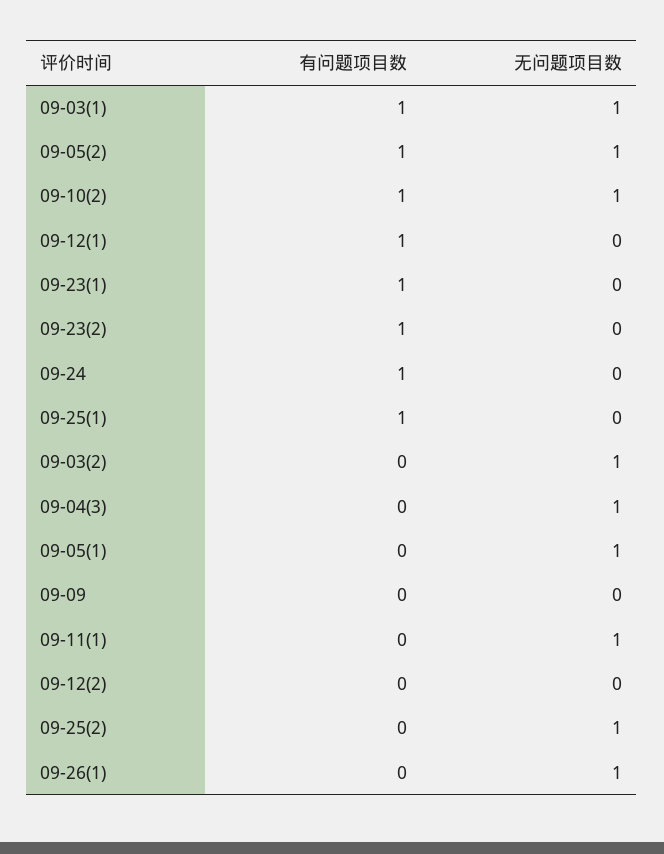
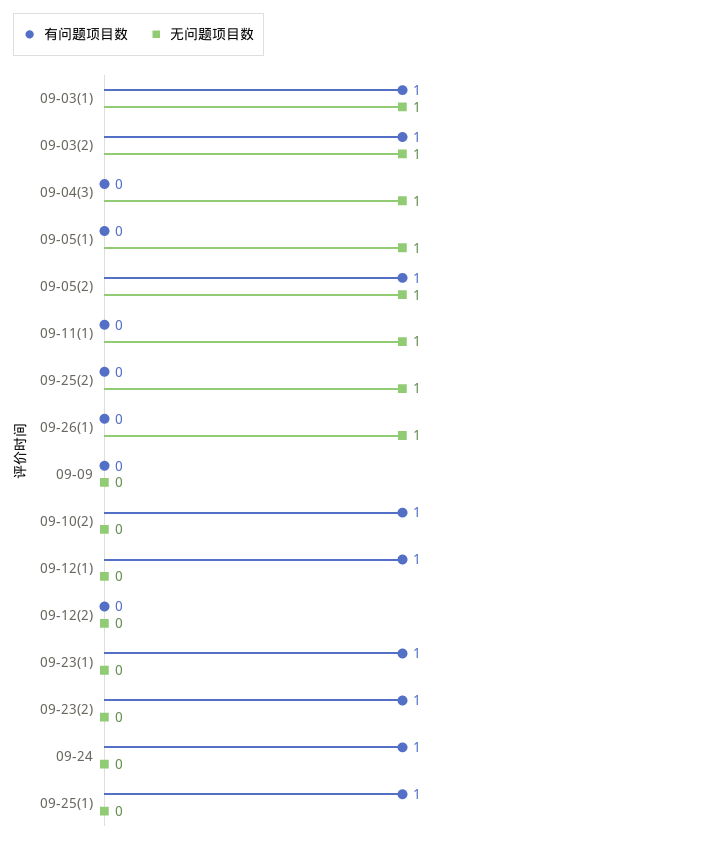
  {
    "有问题项目数": {
      "09-03(1)": 1,
      "09-05(2)": 1,
      "09-10(2)": 1,
      "09-12(1)": 1,
      "09-23(1)": 1,
      "09-23(2)": 1,
      "09-24": 1,
      "09-25(1)": 1,
-     "09-03(2)": 0,
+     "09-03(2)": 1,
      "09-04(3)": 0,
      "09-05(1)": 0,
      "09-09": 0,
      "09-11(1)": 0,
      "09-12(2)": 0,
      "09-25(2)": 0,
      "09-26(1)": 0
    },
    "无问题项目数": {
      "09-03(1)": 1,
      "09-05(2)": 1,
-     "09-10(2)": 1,
+     "09-10(2)": 0,
      "09-12(1)": 0,
      "09-23(1)": 0,
      "09-23(2)": 0,
      "09-24": 0,
      "09-25(1)": 0,
      "09-03(2)": 1,
      "09-04(3)": 1,
      "09-05(1)": 1,
      "09-09": 0,
      "09-11(1)": 1,
      "09-12(2)": 0,
      "09-25(2)": 1,
      "09-26(1)": 1
    }
  }

